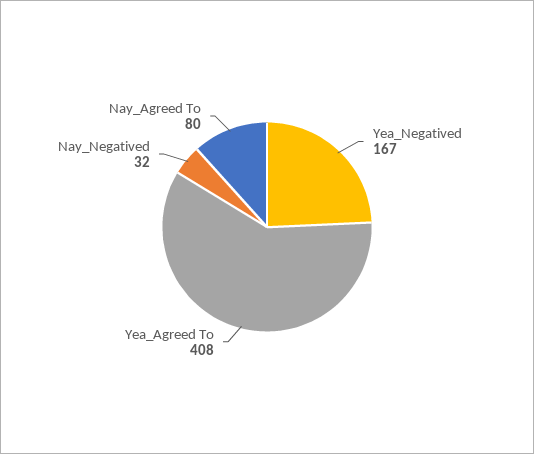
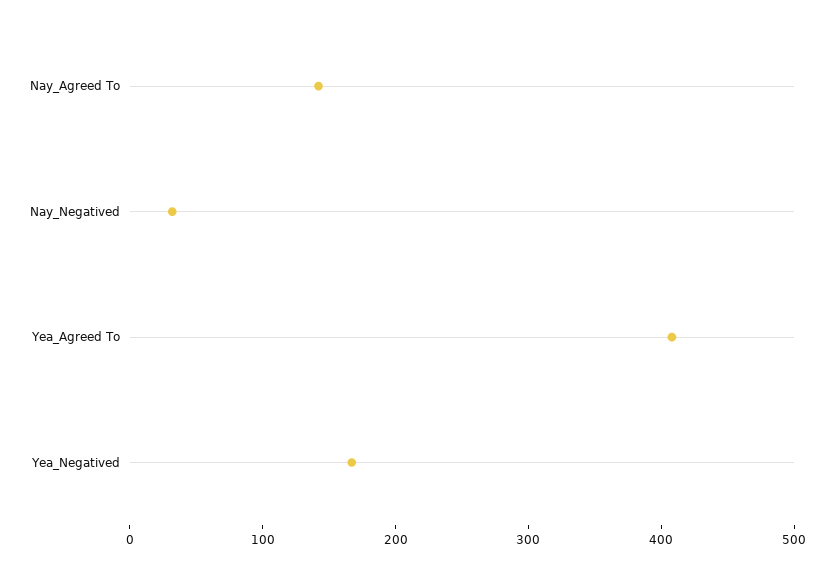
  {
    "Yea_Negatived": 167,
    "Yea_Agreed To": 408,
    "Nay_Negatived": 32,
-   "Nay_Agreed To": 80
+   "Nay_Agreed To": 140
  }

